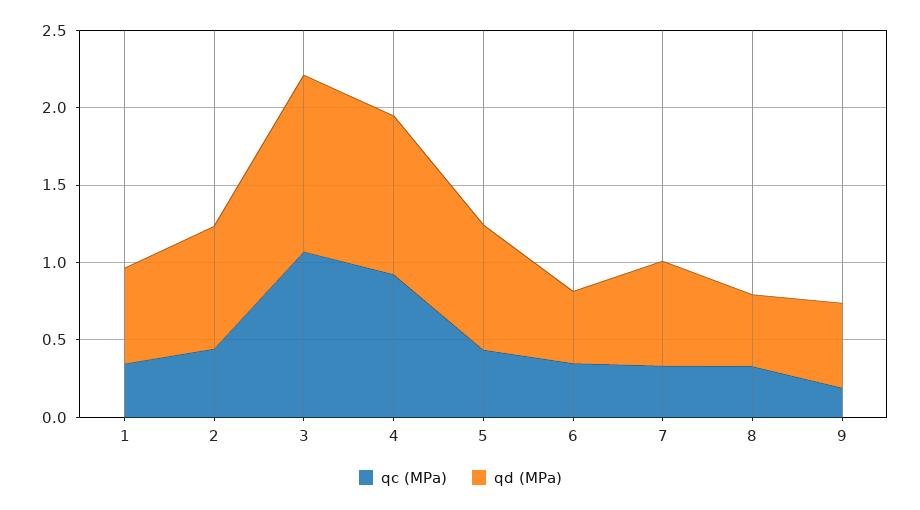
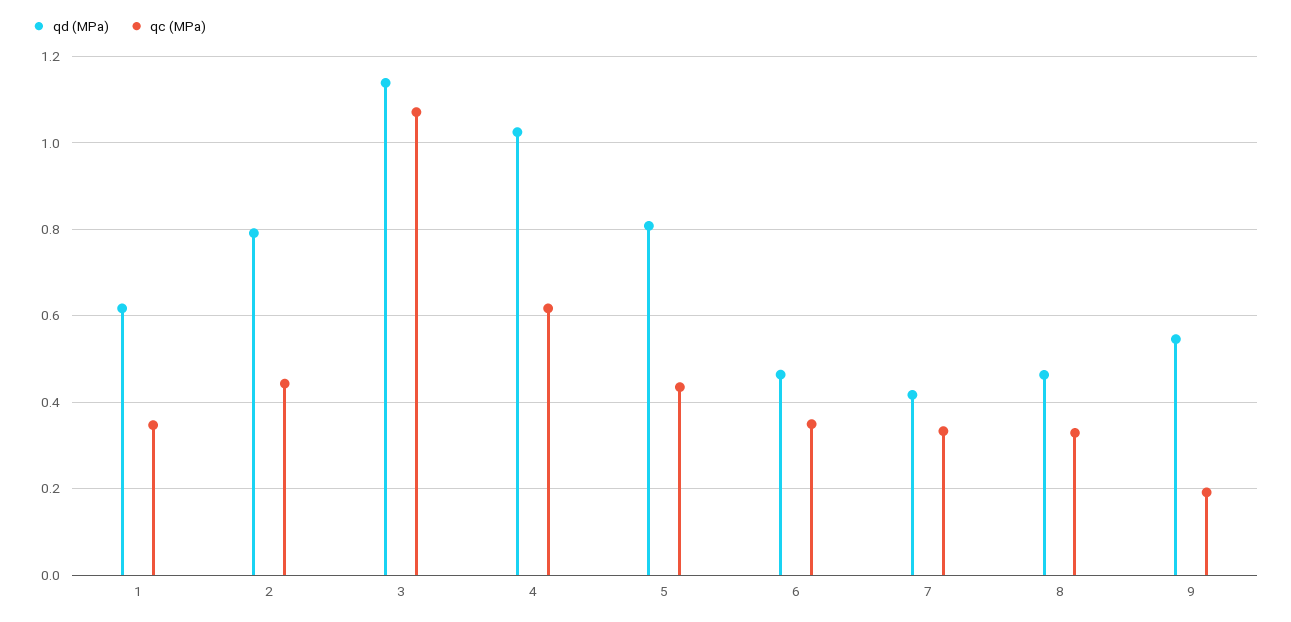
  {
    "qc (MPa)": {
      "1": 0.34,
      "2": 0.44,
      "3": 1.08,
-     "4": 0.9,
+     "4": 0.62,
      "5": 0.44,
      "6": 0.34,
      "7": 0.34,
      "8": 0.32,
      "9": 0.2
    },
    "qd (MPa)": {
      "1": 0.62,
      "2": 0.8,
      "3": 1.14,
      "4": 1.02,
      "5": 0.8,
      "6": 0.46,
-     "7": 0.7,
+     "7": 0.42,
      "8": 0.46,
      "9": 0.54
    }
  }

